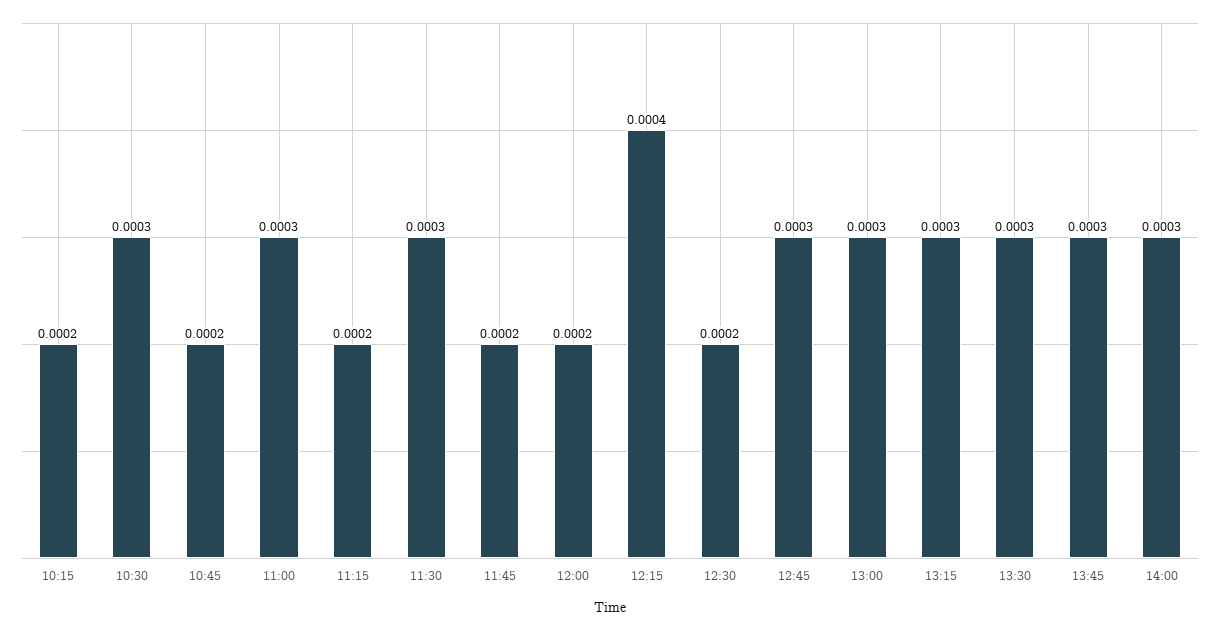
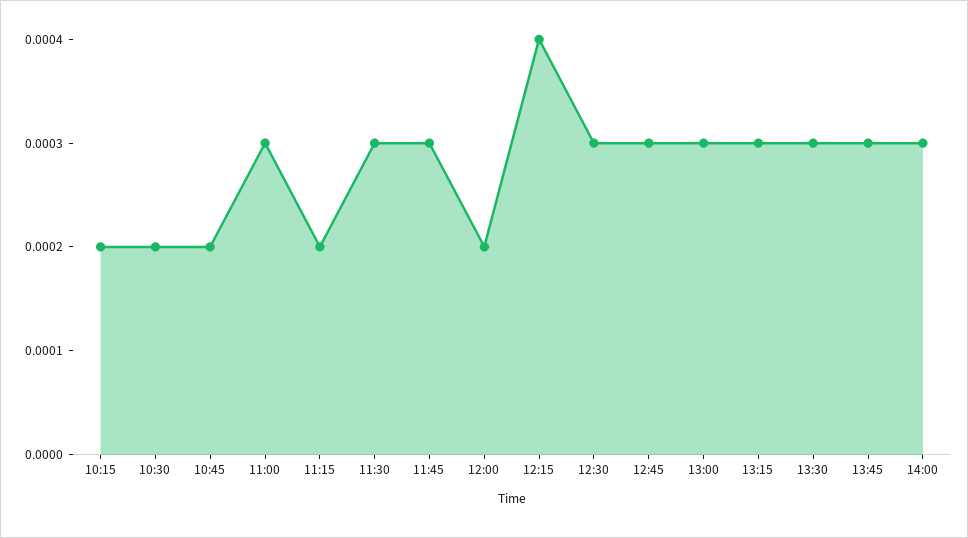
  {
    "10:15": 0.0002,
-   "10:30": 0.0003,
+   "10:30": 0.0002,
    "10:45": 0.0002,
    "11:00": 0.0003,
    "11:15": 0.0002,
    "11:30": 0.0003,
-   "11:45": 0.0002,
+   "11:45": 0.0003,
    "12:00": 0.0002,
    "12:15": 0.0004,
-   "12:30": 0.0002,
+   "12:30": 0.0003,
    "12:45": 0.0003,
    "13:00": 0.0003,
    "13:15": 0.0003,
    "13:30": 0.0003,
    "13:45": 0.0003,
    "14:00": 0.0003
  }

